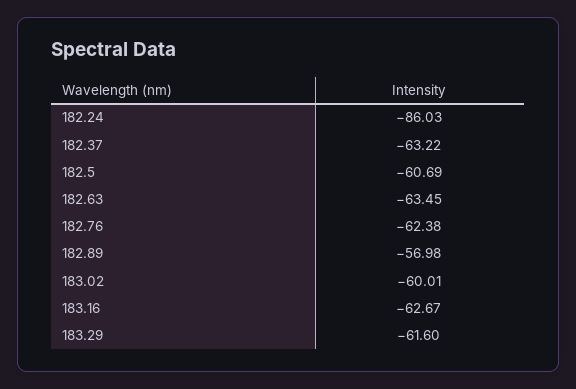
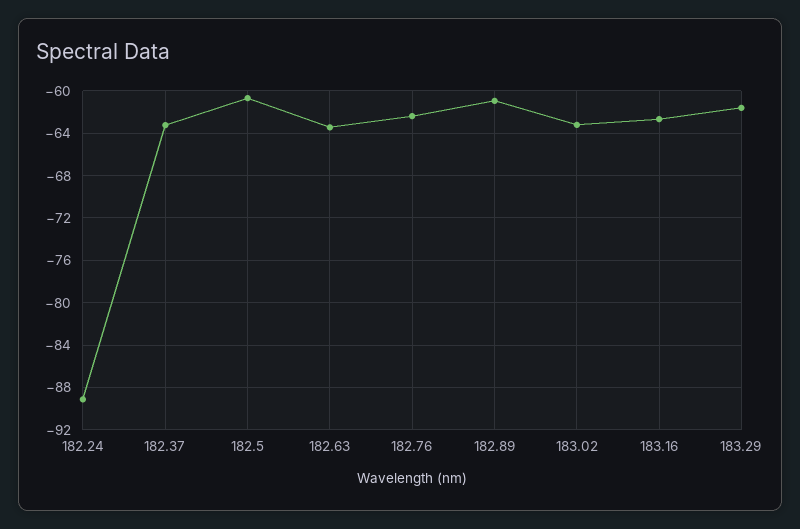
  {
-   "182.24": -86.03,
+   "182.24": -89,
    "182.37": -63.22,
    "182.5": -60.69,
    "182.63": -63.45,
    "182.76": -62.38,
-   "182.89": -56.98,
+   "182.89": -61,
-   "183.02": -60.01,
+   "183.02": -63,
    "183.16": -62.67,
    "183.29": -61.6
  }

